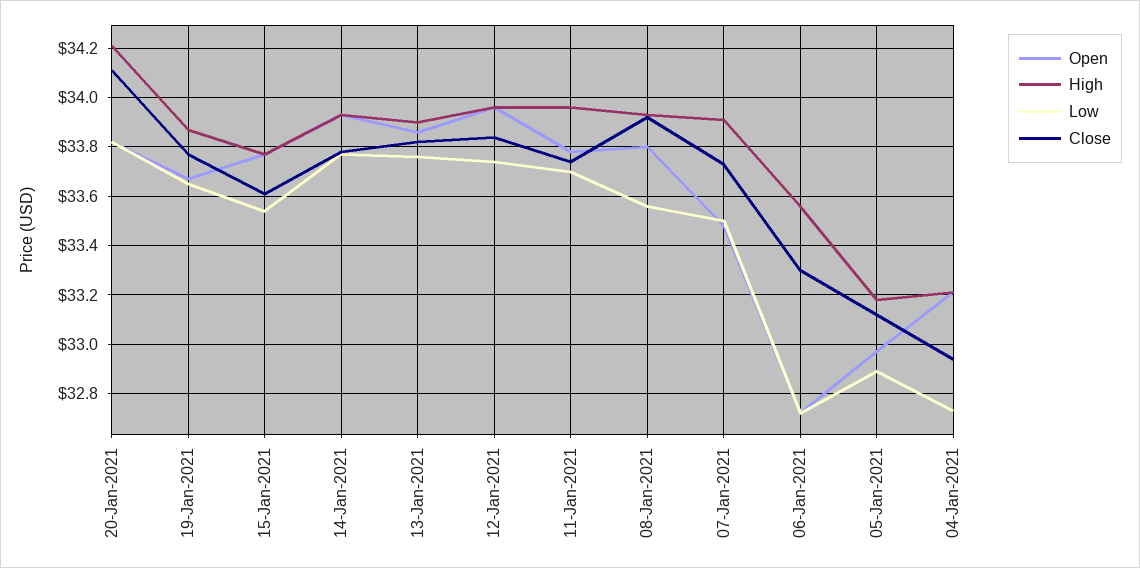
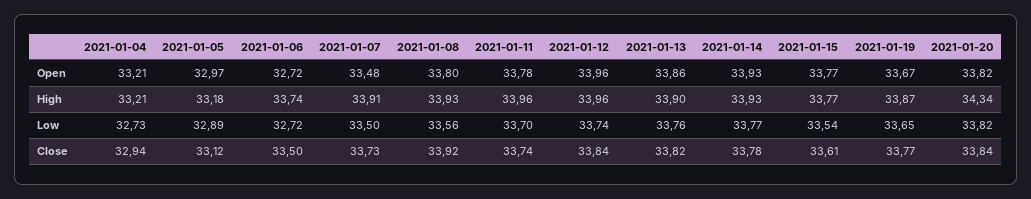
  {
    "Open": {
      "20-Jan-2021": 33.82,
      "19-Jan-2021": 33.67,
      "15-Jan-2021": 33.77,
      "14-Jan-2021": 33.93,
      "13-Jan-2021": 33.86,
      "12-Jan-2021": 33.96,
      "11-Jan-2021": 33.78,
      "08-Jan-2021": 33.8,
      "07-Jan-2021": 33.48,
      "06-Jan-2021": 32.72,
      "05-Jan-2021": 32.97,
      "04-Jan-2021": 33.21
    },
    "High": {
-     "20-Jan-2021": 34.2,
+     "20-Jan-2021": 34.34,
      "19-Jan-2021": 33.87,
      "15-Jan-2021": 33.77,
      "14-Jan-2021": 33.93,
      "13-Jan-2021": 33.9,
      "12-Jan-2021": 33.96,
      "11-Jan-2021": 33.96,
      "08-Jan-2021": 33.93,
      "07-Jan-2021": 33.91,
-     "06-Jan-2021": 33.55,
+     "06-Jan-2021": 33.74,
      "05-Jan-2021": 33.18,
      "04-Jan-2021": 33.21
    },
    "Low": {
      "20-Jan-2021": 33.82,
      "19-Jan-2021": 33.65,
      "15-Jan-2021": 33.54,
      "14-Jan-2021": 33.77,
      "13-Jan-2021": 33.76,
      "12-Jan-2021": 33.74,
      "11-Jan-2021": 33.7,
      "08-Jan-2021": 33.56,
      "07-Jan-2021": 33.5,
      "06-Jan-2021": 32.72,
      "05-Jan-2021": 32.89,
      "04-Jan-2021": 32.73
    },
    "Close": {
-     "20-Jan-2021": 34.1,
+     "20-Jan-2021": 33.84,
      "19-Jan-2021": 33.77,
      "15-Jan-2021": 33.61,
      "14-Jan-2021": 33.78,
      "13-Jan-2021": 33.82,
      "12-Jan-2021": 33.84,
      "11-Jan-2021": 33.74,
      "08-Jan-2021": 33.92,
      "07-Jan-2021": 33.73,
-     "06-Jan-2021": 33.3,
+     "06-Jan-2021": 33.5,
      "05-Jan-2021": 33.12,
      "04-Jan-2021": 32.94
    }
  }

